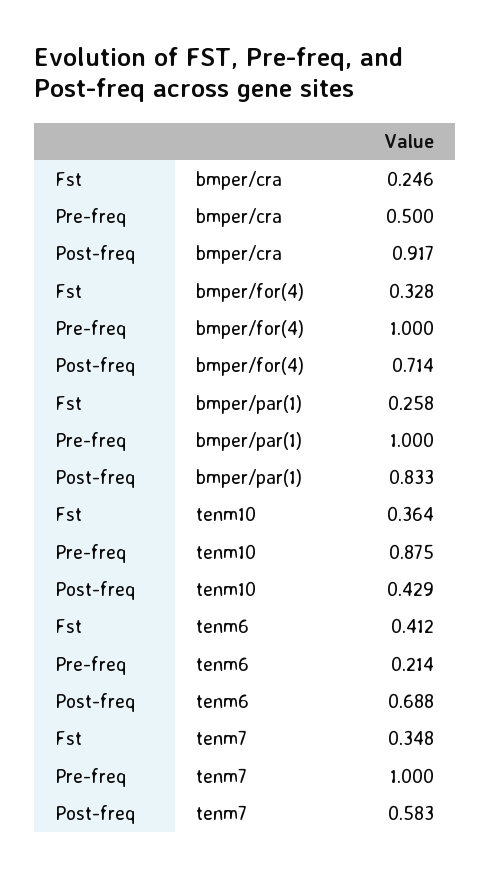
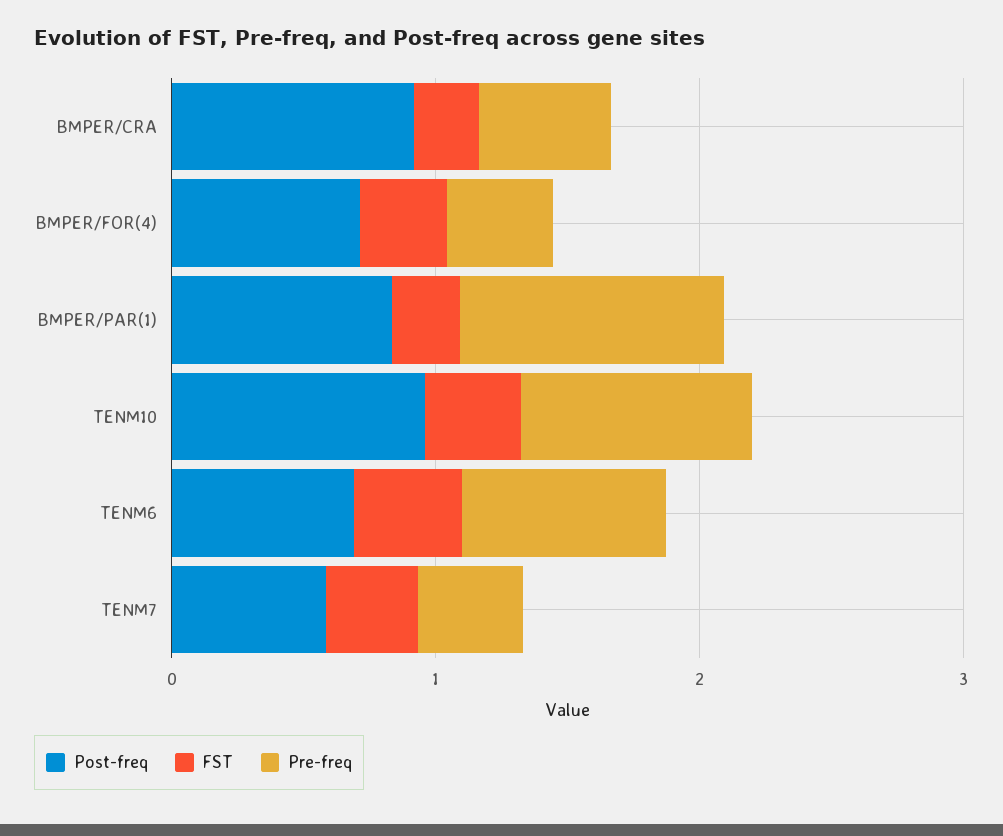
  {
    "Fst": {
      "bmper/cra": 0.246,
      "bmper/for(4)": 0.328,
      "bmper/par(1)": 0.258,
      "tenm10": 0.364,
      "tenm6": 0.412,
      "tenm7": 0.348
    },
    "Pre-freq": {
      "bmper/cra": 0.5,
-     "bmper/for(4)": 1,
+     "bmper/for(4)": 0.4,
      "bmper/par(1)": 1,
      "tenm10": 0.875,
-     "tenm6": 0.214,
+     "tenm6": 0.8,
-     "tenm7": 1
+     "tenm7": 0.4
    },
    "Post-freq": {
      "bmper/cra": 0.917,
      "bmper/for(4)": 0.714,
      "bmper/par(1)": 0.833,
-     "tenm10": 0.429,
+     "tenm10": 1,
      "tenm6": 0.688,
      "tenm7": 0.583
    }
  }

